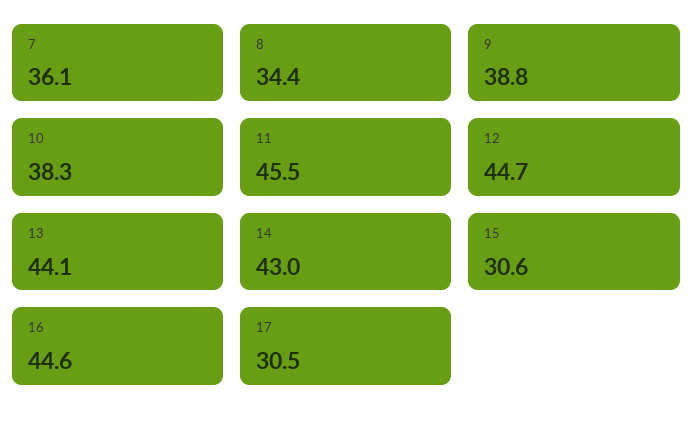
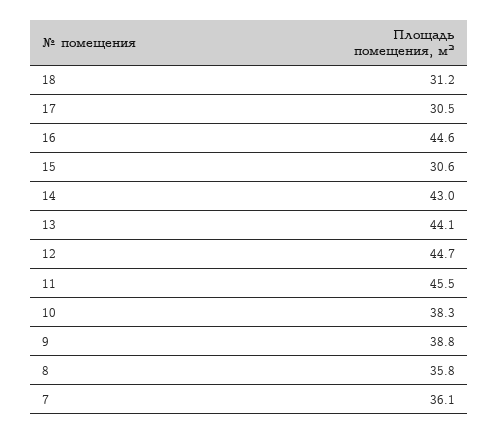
  {
    "7": 36.1,
-   "8": 34.4,
+   "8": 35.8,
    "9": 38.8,
    "10": 38.3,
    "11": 45.5,
    "12": 44.7,
    "13": 44.1,
    "14": 43,
    "15": 30.6,
    "16": 44.6,
-   "17": 30.5
+   "17": 30.5,
+   "18": 31.2
  }

